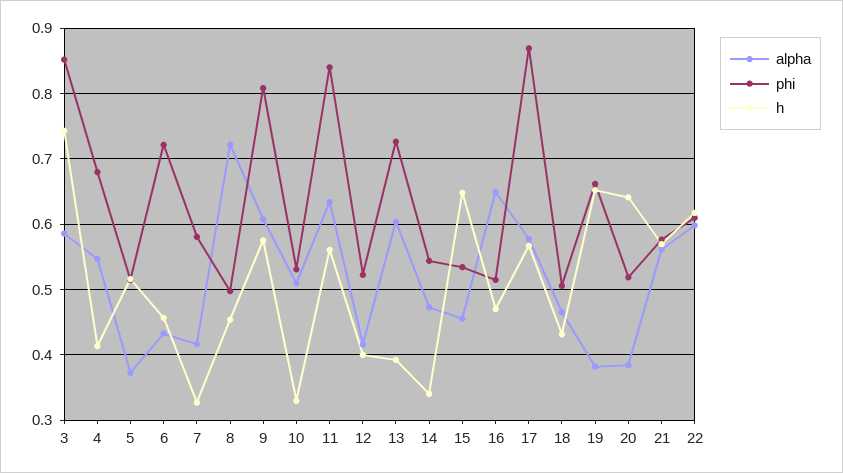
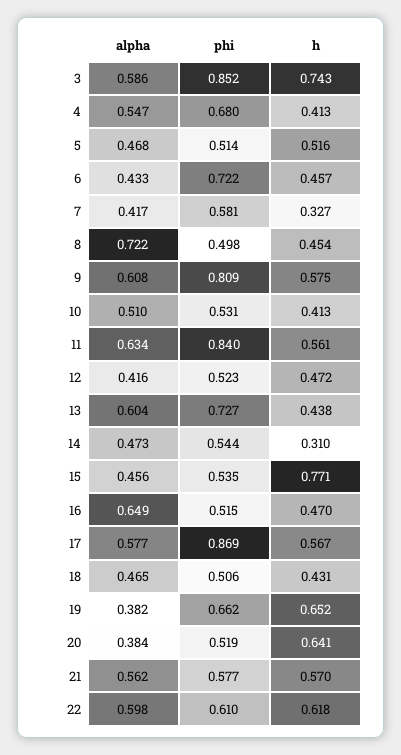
  {
    "alpha": {
      "3": 0.586,
      "4": 0.547,
-     "5": 0.37,
+     "5": 0.468,
      "6": 0.433,
      "7": 0.417,
      "8": 0.722,
      "9": 0.608,
      "10": 0.51,
      "11": 0.634,
      "12": 0.416,
      "13": 0.604,
      "14": 0.473,
      "15": 0.456,
      "16": 0.649,
      "17": 0.577,
      "18": 0.465,
      "19": 0.382,
      "20": 0.384,
      "21": 0.562,
      "22": 0.598
    },
    "phi": {
      "3": 0.852,
      "4": 0.68,
      "5": 0.514,
      "6": 0.722,
      "7": 0.581,
      "8": 0.498,
      "9": 0.809,
      "10": 0.531,
      "11": 0.84,
      "12": 0.523,
      "13": 0.727,
      "14": 0.544,
      "15": 0.535,
      "16": 0.515,
      "17": 0.869,
      "18": 0.506,
      "19": 0.662,
      "20": 0.519,
      "21": 0.577,
      "22": 0.61
    },
    "h": {
      "3": 0.743,
      "4": 0.413,
      "5": 0.516,
      "6": 0.457,
      "7": 0.327,
      "8": 0.454,
      "9": 0.575,
-     "10": 0.33,
+     "10": 0.413,
      "11": 0.561,
-     "12": 0.4,
+     "12": 0.472,
-     "13": 0.39,
+     "13": 0.438,
-     "14": 0.34,
+     "14": 0.31,
-     "15": 0.65,
+     "15": 0.771,
      "16": 0.47,
      "17": 0.567,
      "18": 0.431,
      "19": 0.652,
      "20": 0.641,
      "21": 0.57,
      "22": 0.618
    }
  }

